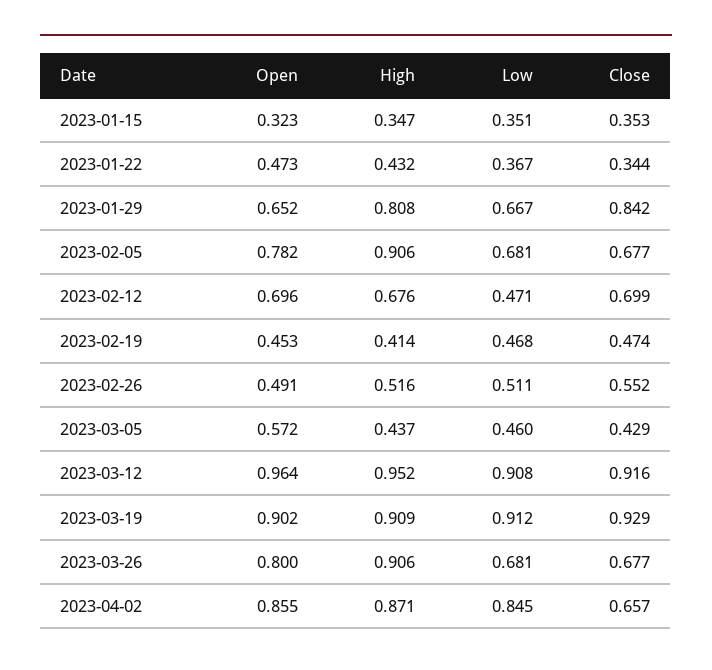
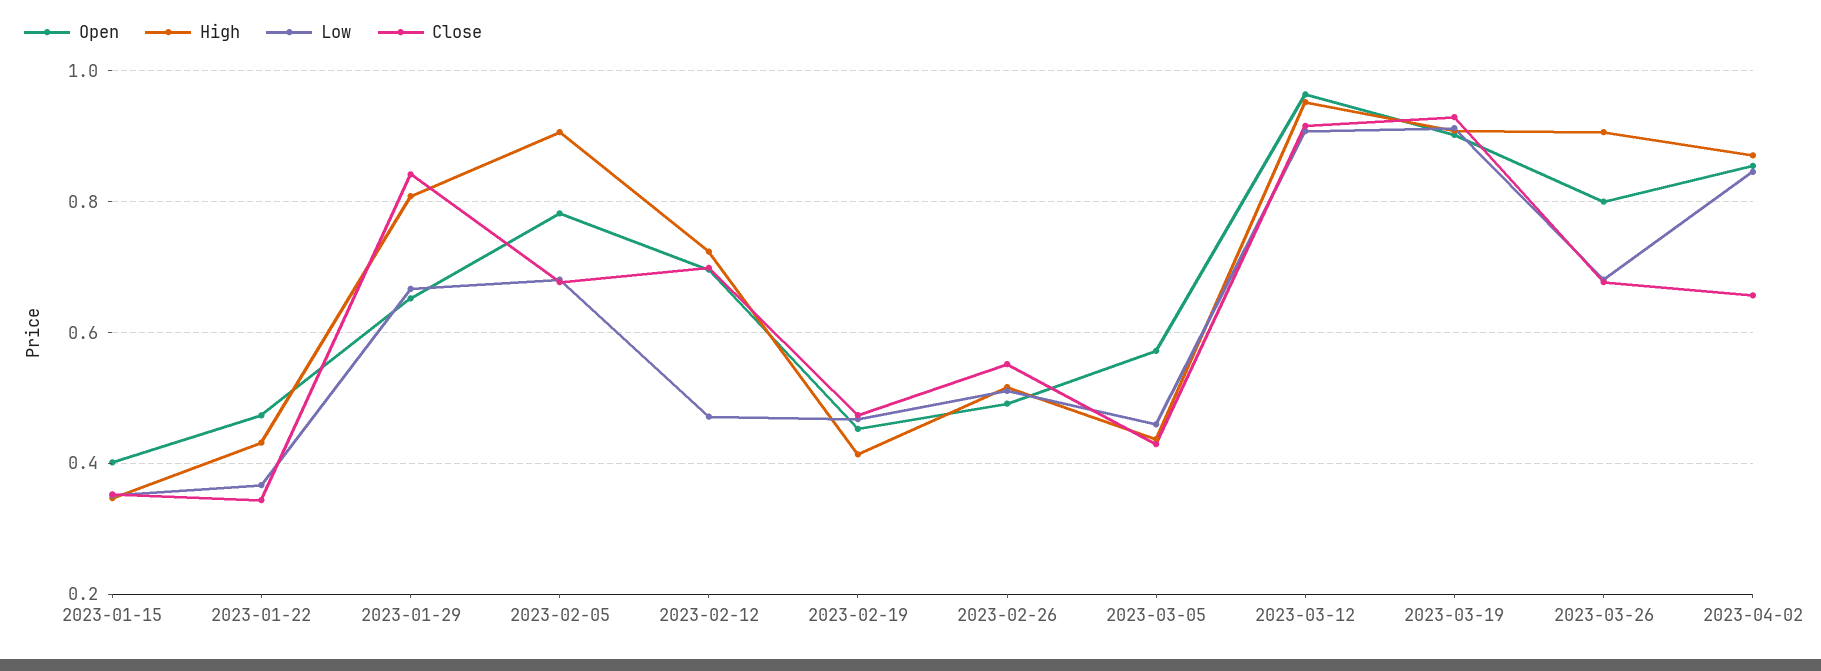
  {
    "Open": {
-     "2023-01-15": 0.323,
+     "2023-01-15": 0.4,
      "2023-01-22": 0.473,
      "2023-01-29": 0.652,
      "2023-02-05": 0.782,
      "2023-02-12": 0.696,
      "2023-02-19": 0.453,
      "2023-02-26": 0.491,
      "2023-03-05": 0.572,
      "2023-03-12": 0.964,
      "2023-03-19": 0.902,
      "2023-03-26": 0.8,
      "2023-04-02": 0.855
    },
    "High": {
      "2023-01-15": 0.347,
      "2023-01-22": 0.432,
      "2023-01-29": 0.808,
      "2023-02-05": 0.906,
-     "2023-02-12": 0.676,
+     "2023-02-12": 0.72,
      "2023-02-19": 0.414,
      "2023-02-26": 0.516,
      "2023-03-05": 0.437,
      "2023-03-12": 0.952,
      "2023-03-19": 0.909,
      "2023-03-26": 0.906,
      "2023-04-02": 0.871
    },
    "Low": {
      "2023-01-15": 0.351,
      "2023-01-22": 0.367,
      "2023-01-29": 0.667,
      "2023-02-05": 0.681,
      "2023-02-12": 0.471,
      "2023-02-19": 0.468,
      "2023-02-26": 0.511,
      "2023-03-05": 0.46,
      "2023-03-12": 0.908,
      "2023-03-19": 0.912,
      "2023-03-26": 0.681,
      "2023-04-02": 0.845
    },
    "Close": {
      "2023-01-15": 0.353,
      "2023-01-22": 0.344,
      "2023-01-29": 0.842,
      "2023-02-05": 0.677,
      "2023-02-12": 0.699,
      "2023-02-19": 0.474,
      "2023-02-26": 0.552,
      "2023-03-05": 0.429,
      "2023-03-12": 0.916,
      "2023-03-19": 0.929,
      "2023-03-26": 0.677,
      "2023-04-02": 0.657
    }
  }

